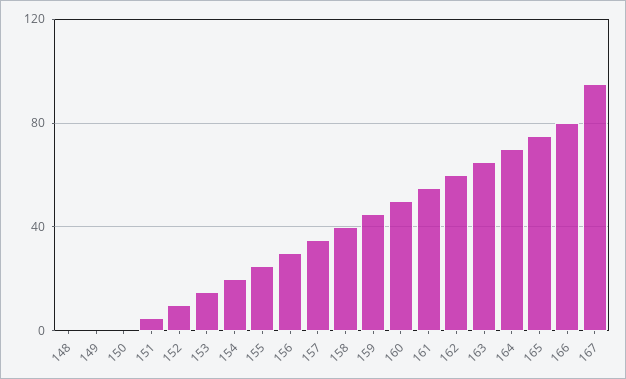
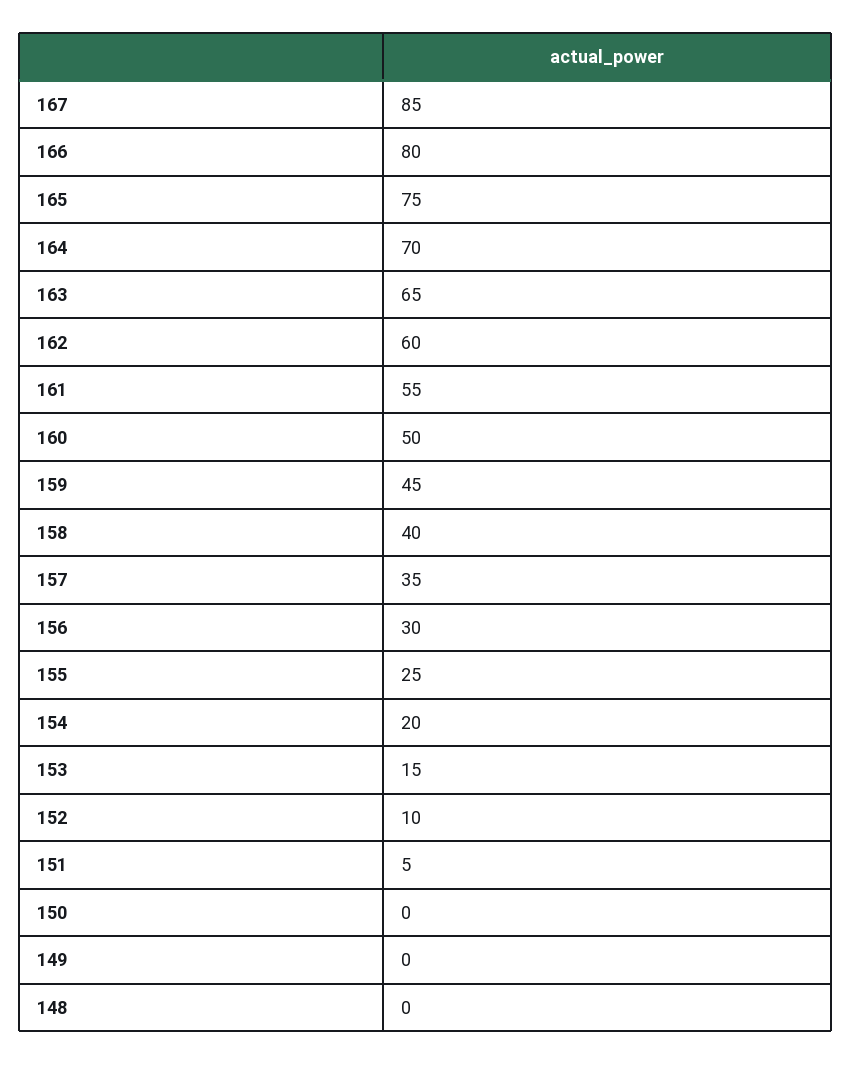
  {
    "148": 0,
    "149": 0,
    "150": 0,
    "151": 5,
    "152": 10,
    "153": 15,
    "154": 20,
    "155": 25,
    "156": 30,
    "157": 35,
    "158": 40,
    "159": 45,
    "160": 50,
    "161": 55,
    "162": 60,
    "163": 65,
    "164": 70,
    "165": 75,
    "166": 80,
-   "167": 95
+   "167": 85
  }

